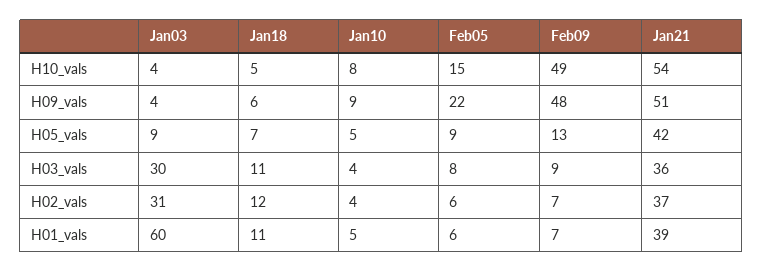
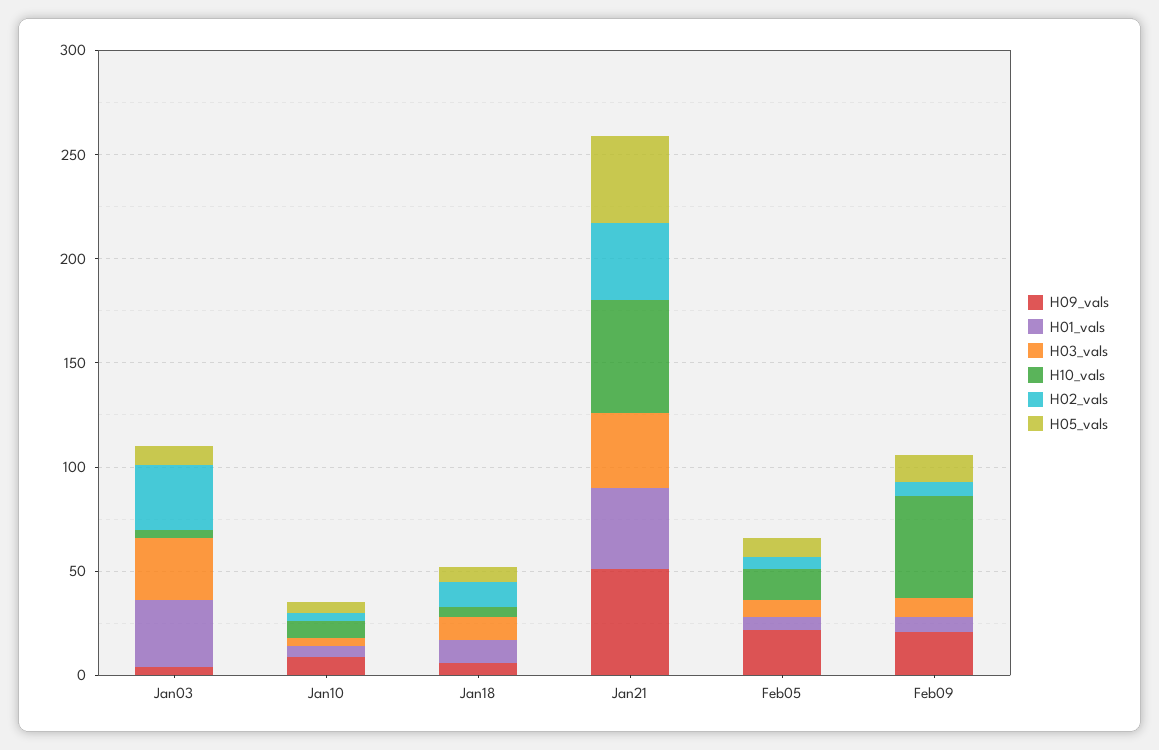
  {
    "H10_vals": {
      "Jan03": 4,
      "Jan18": 5,
      "Jan10": 8,
      "Feb05": 15,
      "Feb09": 49,
      "Jan21": 54
    },
    "H09_vals": {
      "Jan03": 4,
      "Jan18": 6,
      "Jan10": 9,
      "Feb05": 22,
-     "Feb09": 48,
+     "Feb09": 20,
      "Jan21": 51
    },
    "H05_vals": {
      "Jan03": 9,
      "Jan18": 7,
      "Jan10": 5,
      "Feb05": 9,
      "Feb09": 13,
      "Jan21": 42
    },
    "H03_vals": {
      "Jan03": 30,
      "Jan18": 11,
      "Jan10": 4,
      "Feb05": 8,
      "Feb09": 9,
      "Jan21": 36
    },
    "H02_vals": {
      "Jan03": 31,
      "Jan18": 12,
      "Jan10": 4,
      "Feb05": 6,
      "Feb09": 7,
      "Jan21": 37
    },
    "H01_vals": {
-     "Jan03": 60,
+     "Jan03": 30,
      "Jan18": 11,
      "Jan10": 5,
      "Feb05": 6,
      "Feb09": 7,
      "Jan21": 39
    }
  }

